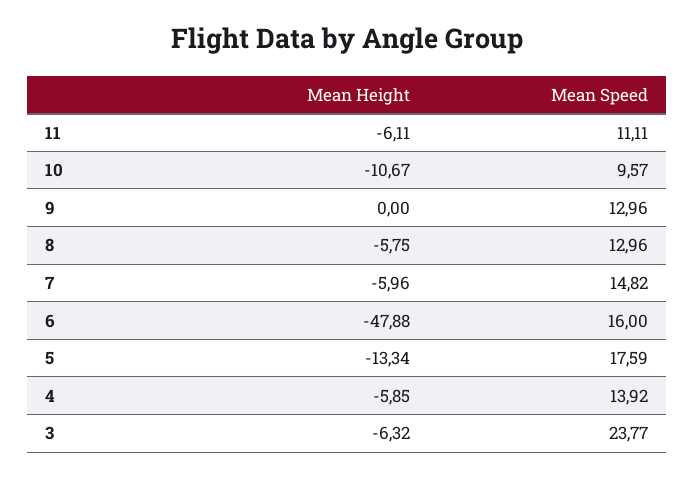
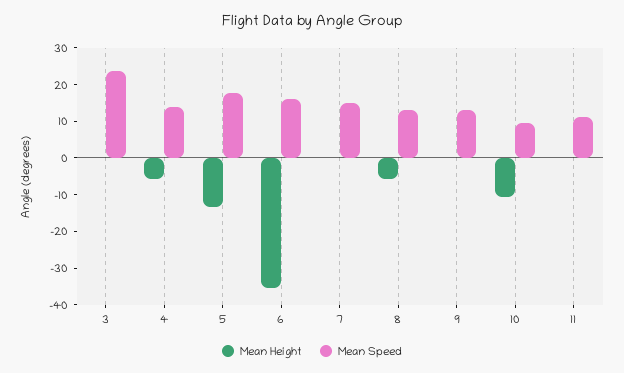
  {
    "Mean Height": {
-     "11": -6.11,
+     "11": 0,
      "10": -10.67,
      "9": 0,
      "8": -5.75,
-     "7": -5.96,
+     "7": 0,
-     "6": -47.88,
+     "6": -35,
      "5": -13.34,
      "4": -5.85,
-     "3": -6.32
+     "3": 0
    },
    "Mean Speed": {
      "11": 11.11,
      "10": 9.57,
      "9": 12.96,
      "8": 12.96,
      "7": 14.82,
      "6": 16,
      "5": 17.59,
      "4": 13.92,
      "3": 23.77
    }
  }

